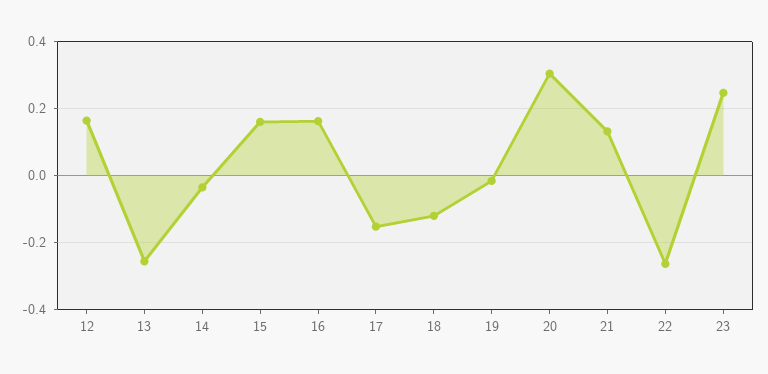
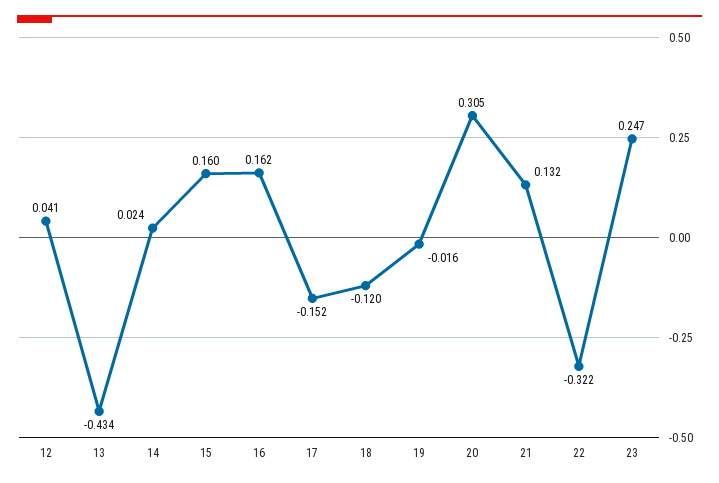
  {
-   "12": 0.16,
+   "12": 0.041,
-   "13": -0.26,
+   "13": -0.434,
-   "14": -0.04,
+   "14": 0.024,
    "15": 0.16,
    "16": 0.162,
    "17": -0.152,
    "18": -0.12,
    "19": -0.016,
    "20": 0.305,
    "21": 0.132,
-   "22": -0.26,
+   "22": -0.322,
    "23": 0.247
  }

